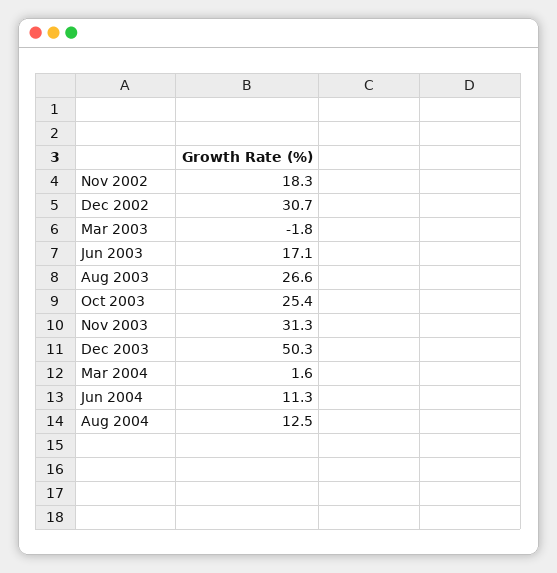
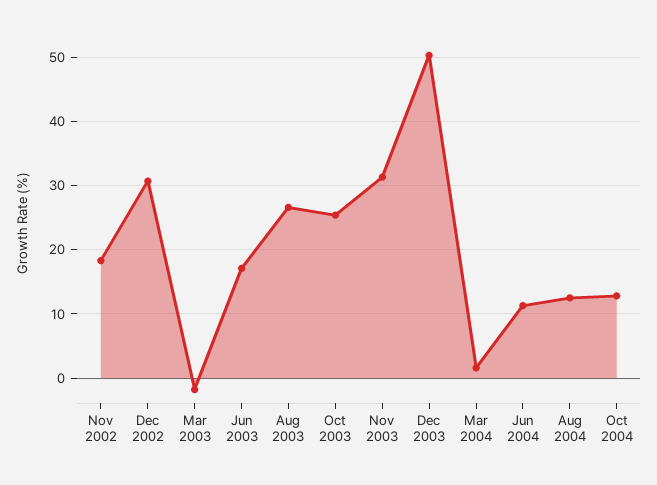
  {
    "Nov 2002": 18.3,
    "Dec 2002": 30.7,
    "Mar 2003": -1.8,
    "Jun 2003": 17.1,
    "Aug 2003": 26.6,
    "Oct 2003": 25.4,
    "Nov 2003": 31.3,
    "Dec 2003": 50.3,
    "Mar 2004": 1.6,
    "Jun 2004": 11.3,
-   "Aug 2004": 12.5
+   "Aug 2004": 12.5,
+   "Oct 2004": 13
  }

